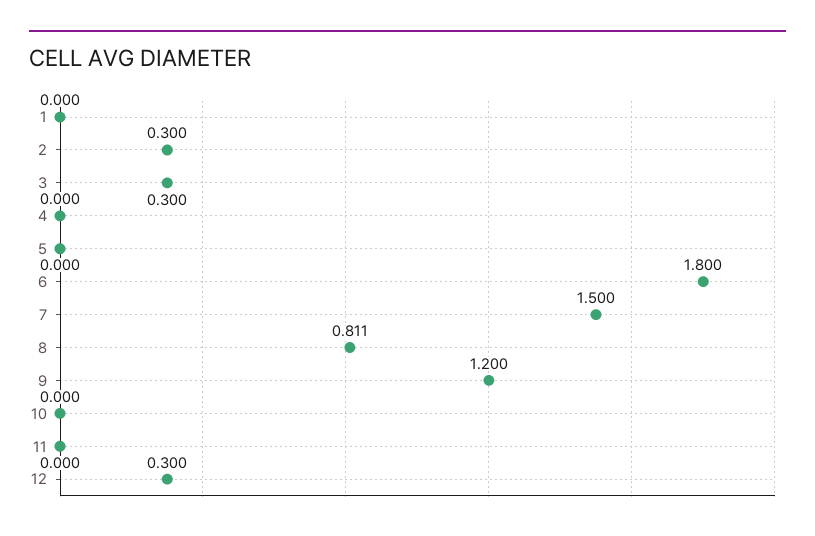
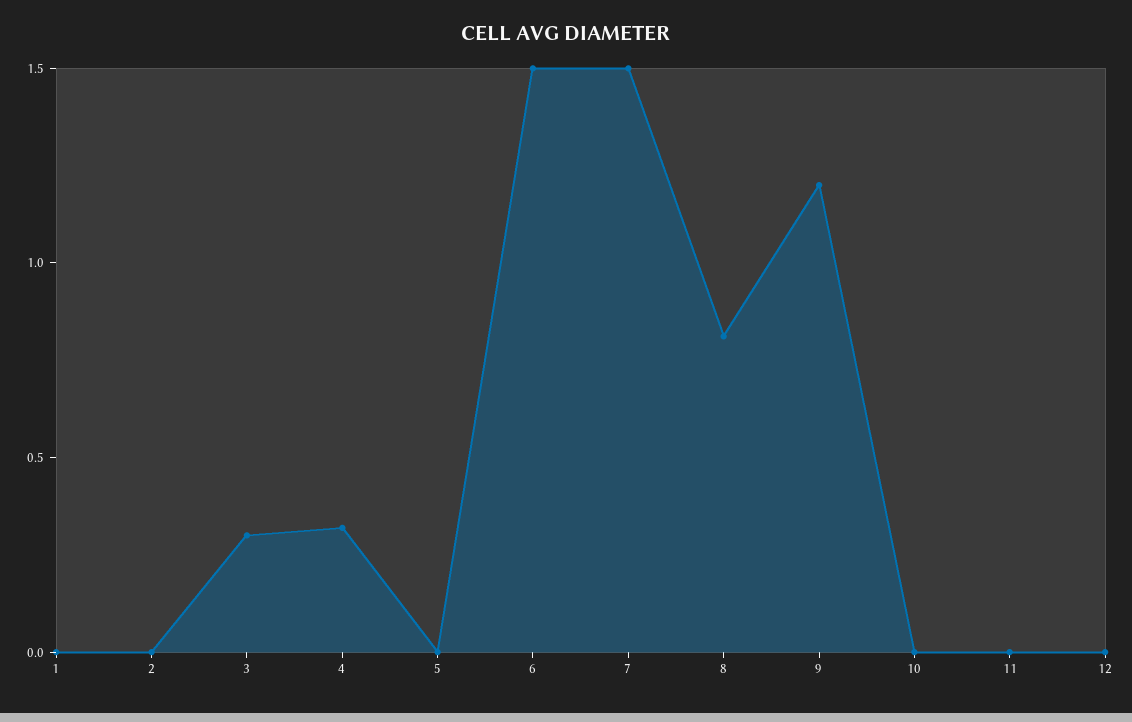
  {
    "1": 0,
-   "2": 0.3,
+   "2": 0,
    "3": 0.3,
-   "4": 0,
+   "4": 0.3,
    "5": 0,
-   "6": 1.8,
+   "6": 1.5,
    "7": 1.5,
    "8": 0.811,
    "9": 1.2,
    "10": 0,
    "11": 0,
-   "12": 0.3
+   "12": 0
  }

